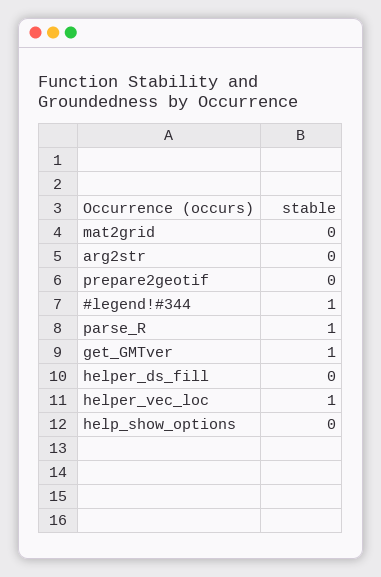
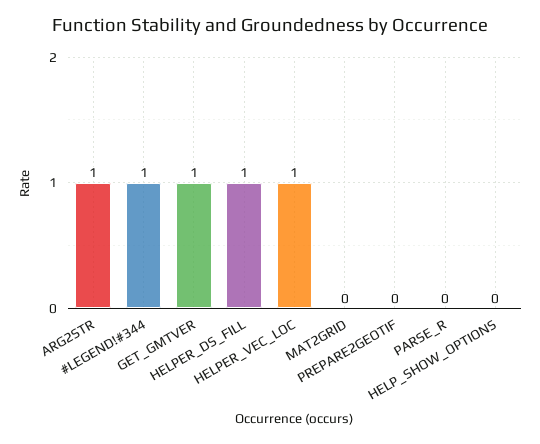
  {
    "mat2grid": 0,
-   "arg2str": 0,
+   "arg2str": 1,
    "prepare2geotif": 0,
    "#legend!#344": 1,
-   "parse_R": 1,
+   "parse_R": 0,
    "get_GMTver": 1,
-   "helper_ds_fill": 0,
+   "helper_ds_fill": 1,
    "helper_vec_loc": 1,
    "help_show_options": 0
  }

